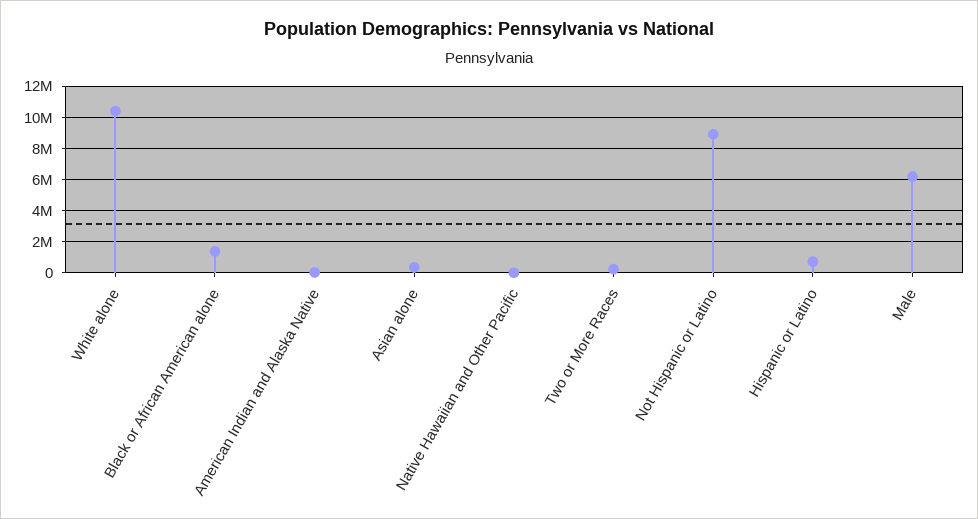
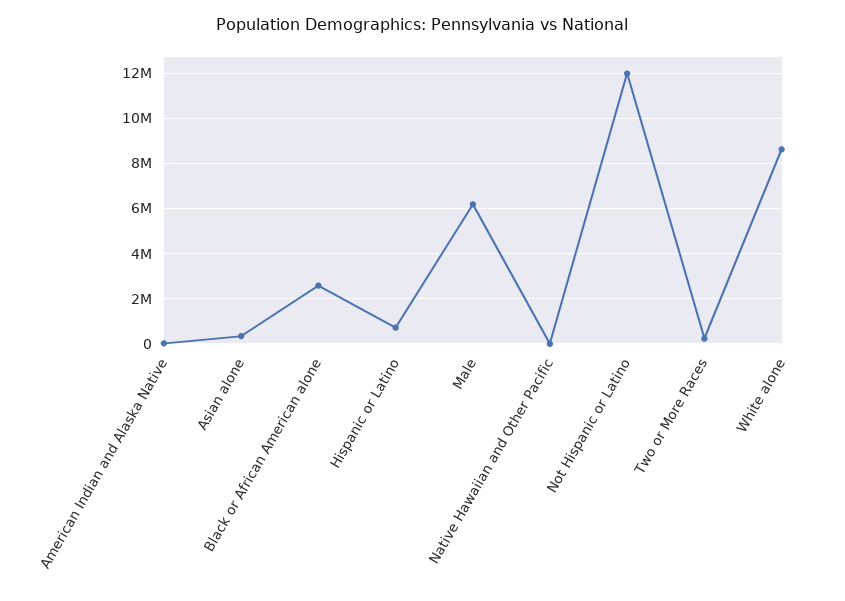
  {
-   "White alone": 10500000,
+   "White alone": 8500000,
-   "Black or African American alone": 1500000,
+   "Black or African American alone": 2500000,
    "American Indian and Alaska Native": 0,
    "Asian alone": 500000,
    "Native Hawaiian and Other Pacific": 0,
    "Two or More Races": 0,
-   "Not Hispanic or Latino": 9000000,
+   "Not Hispanic or Latino": 12000000,
    "Hispanic or Latino": 500000,
    "Male": 6000000
  }

